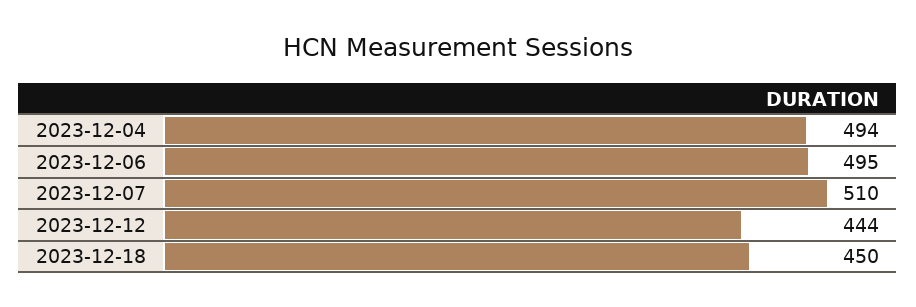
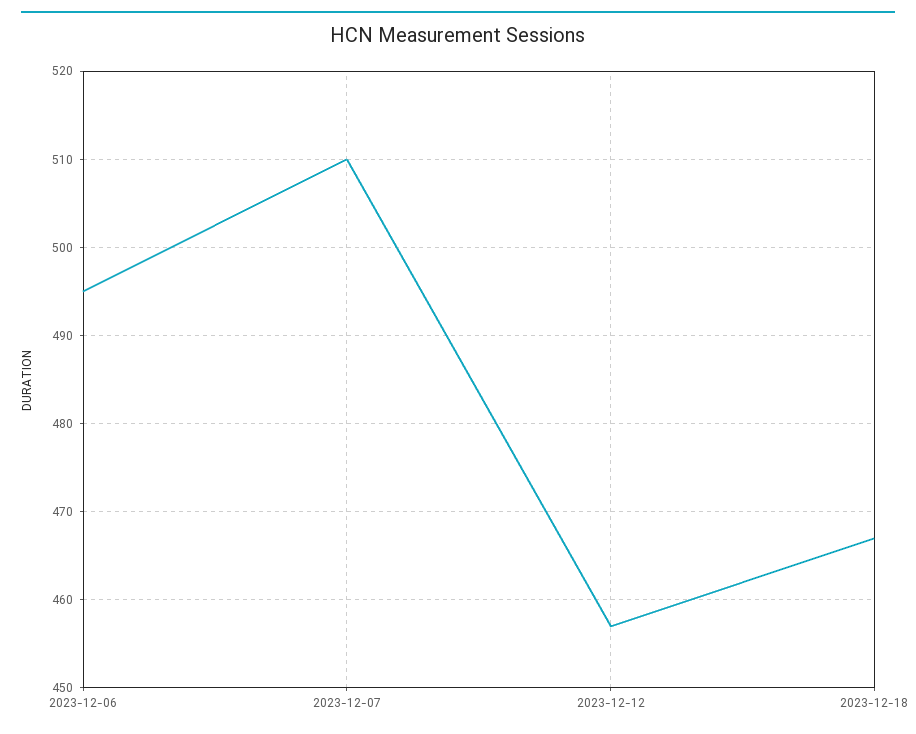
  {
-   "2023-12-04": 494,
    "2023-12-06": 495,
    "2023-12-07": 510,
-   "2023-12-12": 444,
+   "2023-12-12": 457,
-   "2023-12-18": 450
+   "2023-12-18": 467
  }

